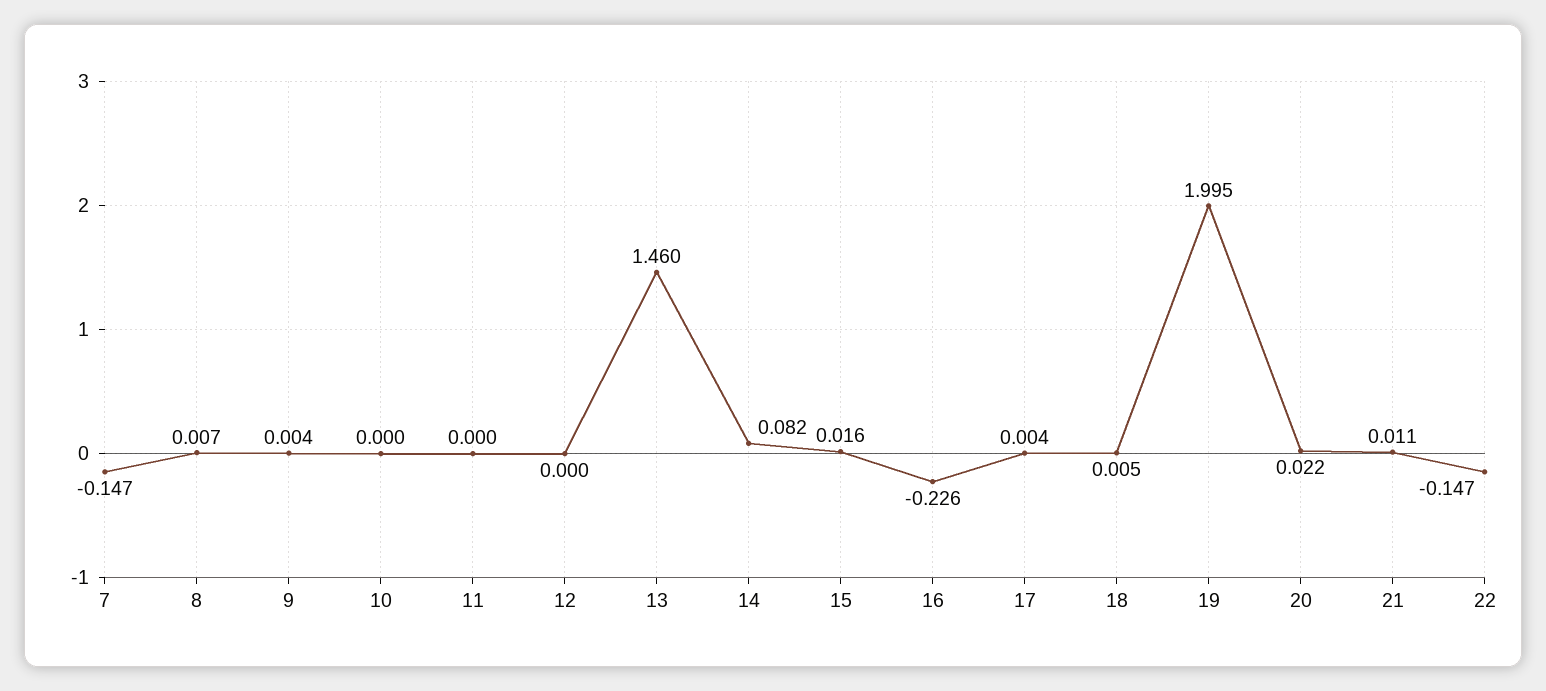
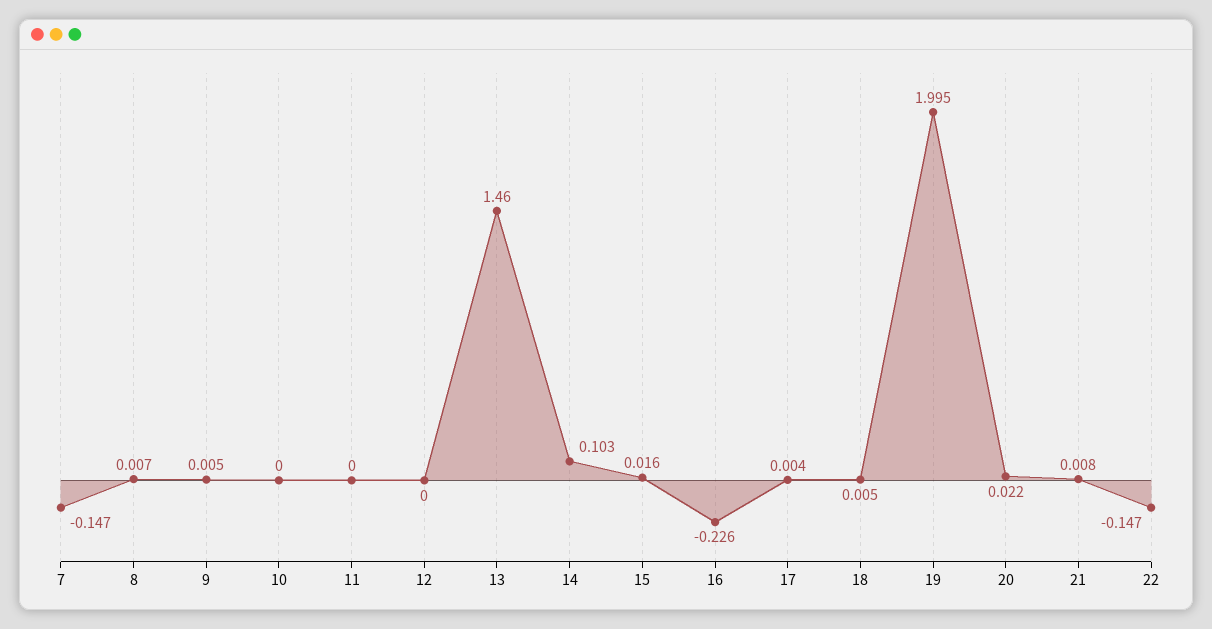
  {
    "7": -0.147,
    "8": 0.007,
-   "9": 0.004,
+   "9": 0.005,
    "10": 0,
    "11": 0,
    "12": 0,
    "13": 1.46,
-   "14": 0.082,
+   "14": 0.103,
    "15": 0.016,
    "16": -0.226,
    "17": 0.004,
    "18": 0.005,
    "19": 1.995,
    "20": 0.022,
-   "21": 0.011,
+   "21": 0.008,
    "22": -0.147
  }

